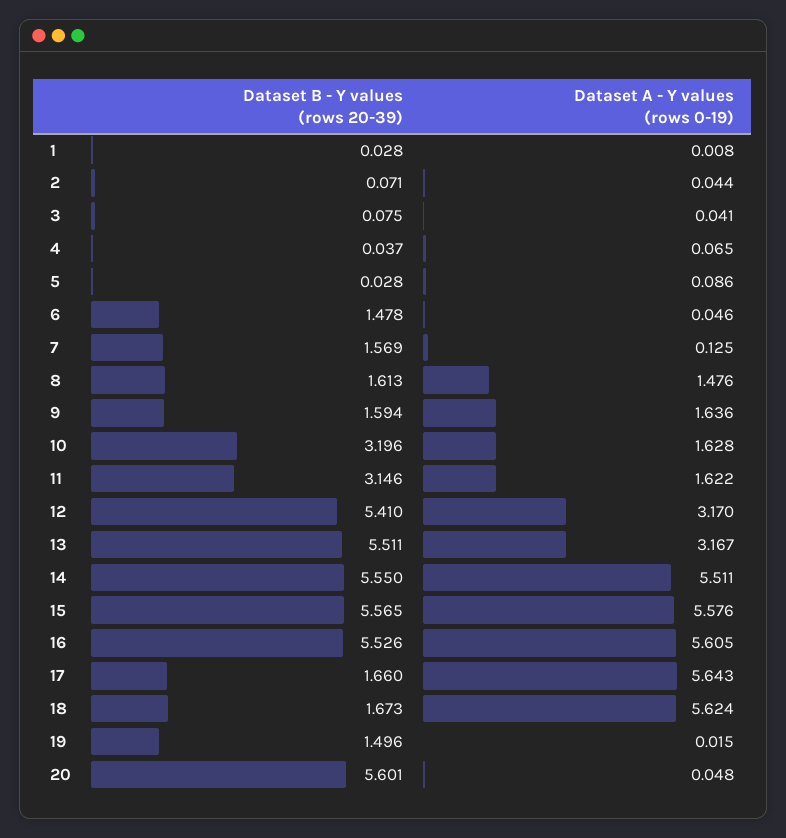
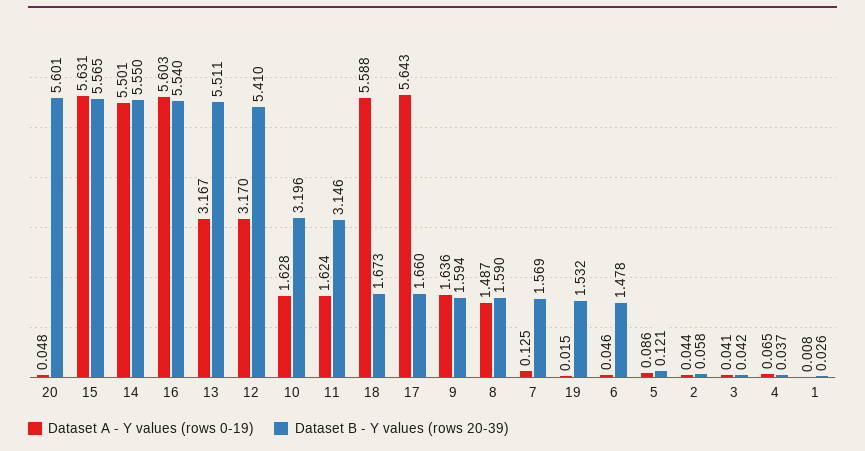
  {
    "Dataset B - Y values (rows 20-39)": {
-     "1": 0.028,
+     "1": 0.026,
-     "2": 0.071,
+     "2": 0.058,
-     "3": 0.075,
+     "3": 0.042,
      "4": 0.037,
-     "5": 0.028,
+     "5": 0.121,
      "6": 1.478,
      "7": 1.569,
-     "8": 1.613,
+     "8": 1.59,
      "9": 1.594,
      "10": 3.196,
      "11": 3.146,
      "12": 5.41,
      "13": 5.511,
      "14": 5.55,
      "15": 5.565,
-     "16": 5.526,
+     "16": 5.54,
      "17": 1.66,
      "18": 1.673,
-     "19": 1.496,
+     "19": 1.532,
      "20": 5.601
    },
    "Dataset A - Y values (rows 0-19)": {
      "1": 0.008,
      "2": 0.044,
      "3": 0.041,
      "4": 0.065,
      "5": 0.086,
      "6": 0.046,
      "7": 0.125,
-     "8": 1.476,
+     "8": 1.487,
      "9": 1.636,
      "10": 1.628,
-     "11": 1.622,
+     "11": 1.624,
      "12": 3.17,
      "13": 3.167,
-     "14": 5.511,
+     "14": 5.501,
-     "15": 5.576,
+     "15": 5.631,
-     "16": 5.605,
+     "16": 5.603,
      "17": 5.643,
-     "18": 5.624,
+     "18": 5.588,
      "19": 0.015,
      "20": 0.048
    }
  }

